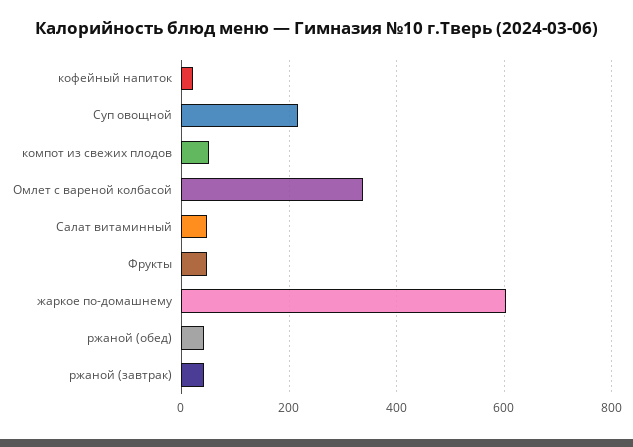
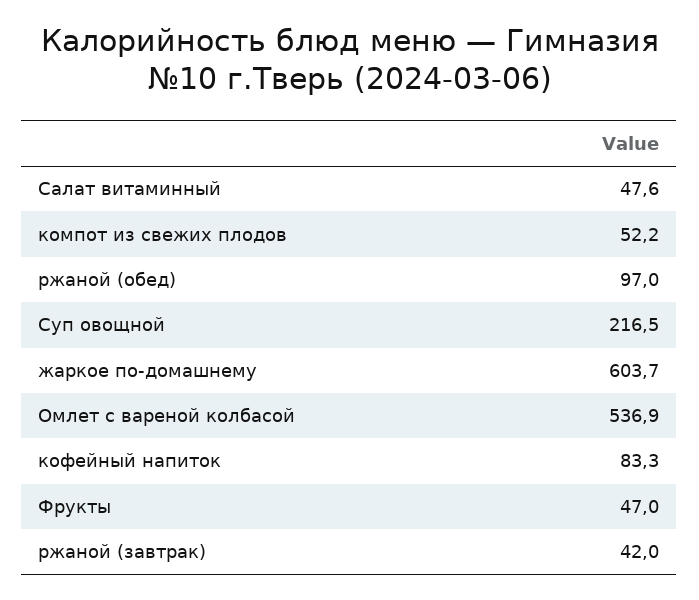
  {
-   "кофейный напиток": 20,
+   "кофейный напиток": 83.3,
    "Суп овощной": 216.5,
    "компот из свежих плодов": 52.2,
-   "Омлет с вареной колбасой": 340,
+   "Омлет с вареной колбасой": 536.9,
    "Салат витаминный": 47.6,
    "Фрукты": 47,
    "жаркое по-домашнему": 603.7,
-   "ржаной (обед)": 40,
+   "ржаной (обед)": 97,
    "ржаной (завтрак)": 42
  }

